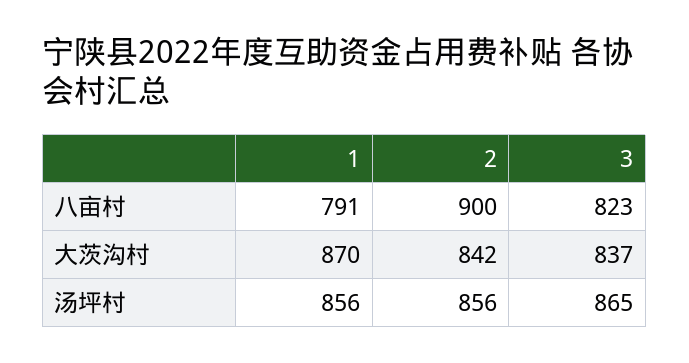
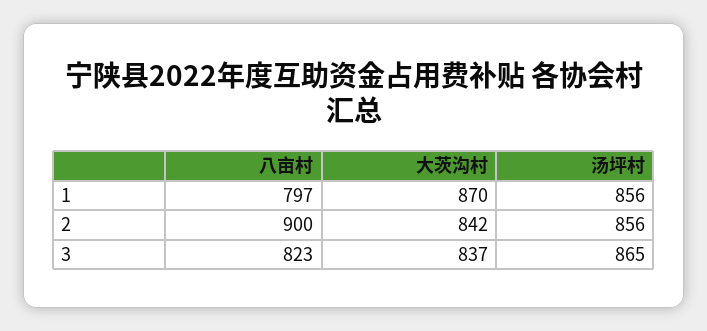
  {
    "1": {
-     "八亩村": 791,
+     "八亩村": 797,
      "大茨沟村": 870,
      "汤坪村": 856
    },
    "2": {
      "八亩村": 900,
      "大茨沟村": 842,
      "汤坪村": 856
    },
    "3": {
      "八亩村": 823,
      "大茨沟村": 837,
      "汤坪村": 865
    }
  }

